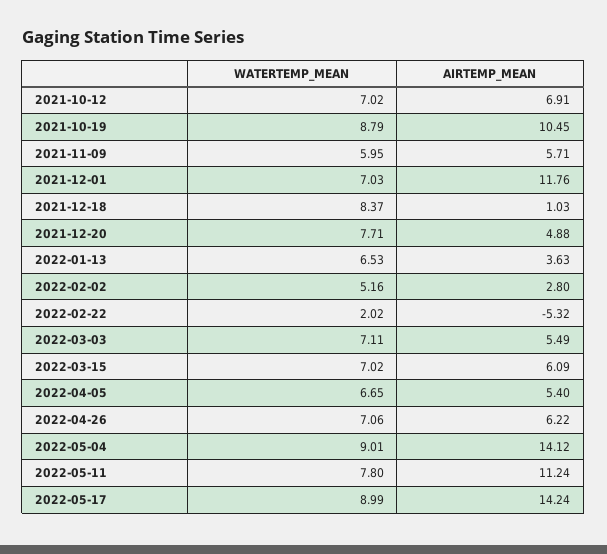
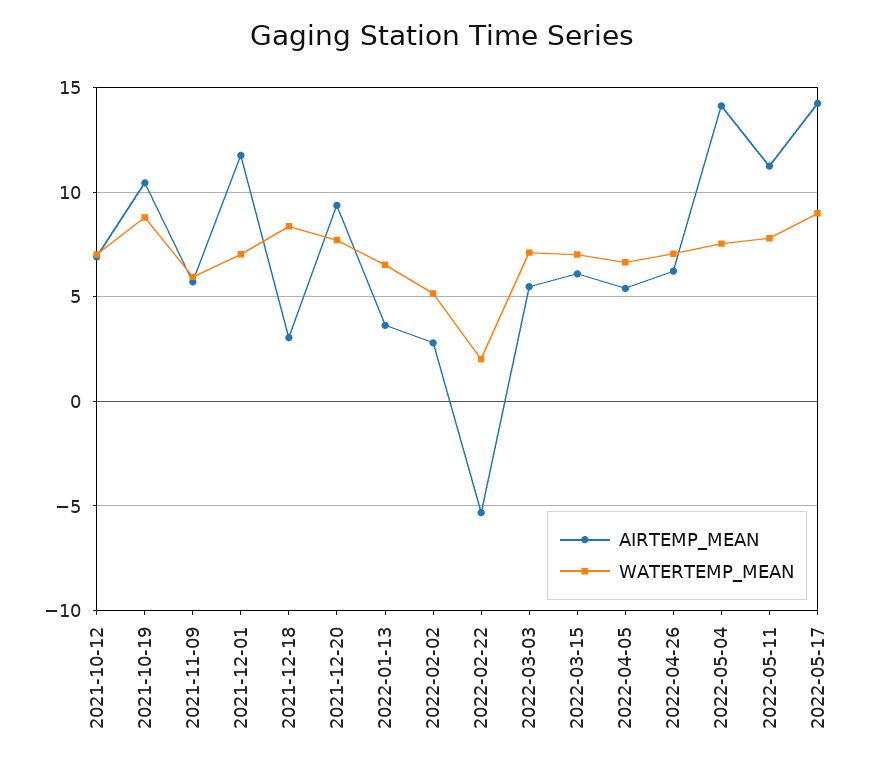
  {
    "WATERTEMP_MEAN": {
      "2021-10-12": 7.02,
      "2021-10-19": 8.79,
      "2021-11-09": 5.95,
      "2021-12-01": 7.03,
      "2021-12-18": 8.37,
      "2021-12-20": 7.71,
      "2022-01-13": 6.53,
      "2022-02-02": 5.16,
      "2022-02-22": 2.02,
      "2022-03-03": 7.11,
      "2022-03-15": 7.02,
      "2022-04-05": 6.65,
      "2022-04-26": 7.06,
-     "2022-05-04": 9.01,
+     "2022-05-04": 7.5,
      "2022-05-11": 7.8,
      "2022-05-17": 8.99
    },
    "AIRTEMP_MEAN": {
      "2021-10-12": 6.91,
      "2021-10-19": 10.45,
      "2021-11-09": 5.71,
      "2021-12-01": 11.76,
-     "2021-12-18": 1.03,
+     "2021-12-18": 3,
-     "2021-12-20": 4.88,
+     "2021-12-20": 9.5,
      "2022-01-13": 3.63,
      "2022-02-02": 2.8,
      "2022-02-22": -5.32,
      "2022-03-03": 5.49,
      "2022-03-15": 6.09,
      "2022-04-05": 5.4,
      "2022-04-26": 6.22,
      "2022-05-04": 14.12,
      "2022-05-11": 11.24,
      "2022-05-17": 14.24
    }
  }

